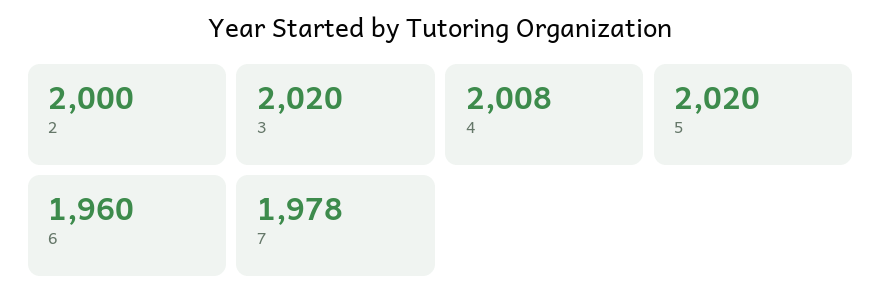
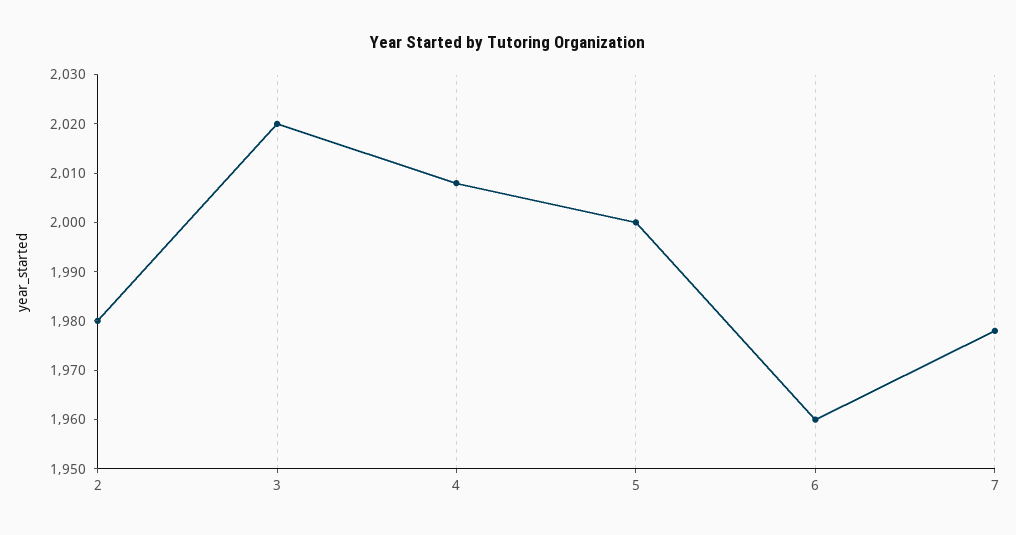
  {
-   "2": 2000,
+   "2": 1980,
    "3": 2020,
    "4": 2008,
-   "5": 2020,
+   "5": 2000,
    "6": 1960,
    "7": 1978
  }

